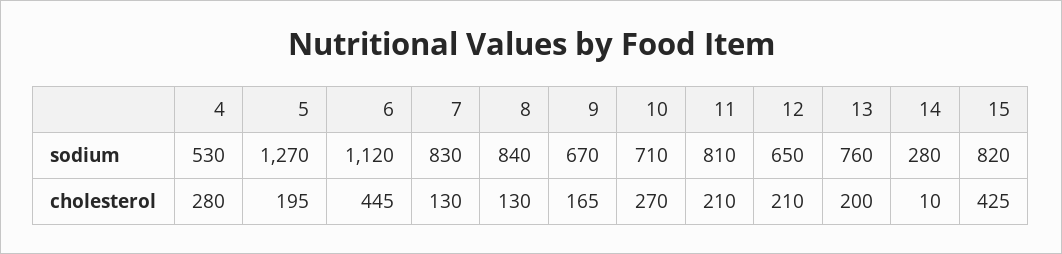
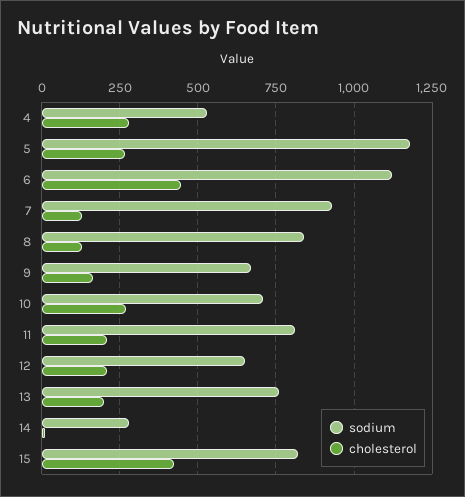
  {
    "sodium": {
      "4": 530,
-     "5": 1270,
+     "5": 1175,
      "6": 1120,
-     "7": 830,
+     "7": 925,
      "8": 840,
      "9": 670,
      "10": 710,
      "11": 810,
      "12": 650,
      "13": 760,
      "14": 280,
      "15": 820
    },
    "cholesterol": {
      "4": 280,
-     "5": 195,
+     "5": 275,
      "6": 445,
      "7": 130,
      "8": 130,
      "9": 165,
      "10": 270,
      "11": 210,
      "12": 210,
      "13": 200,
      "14": 10,
      "15": 425
    }
  }

